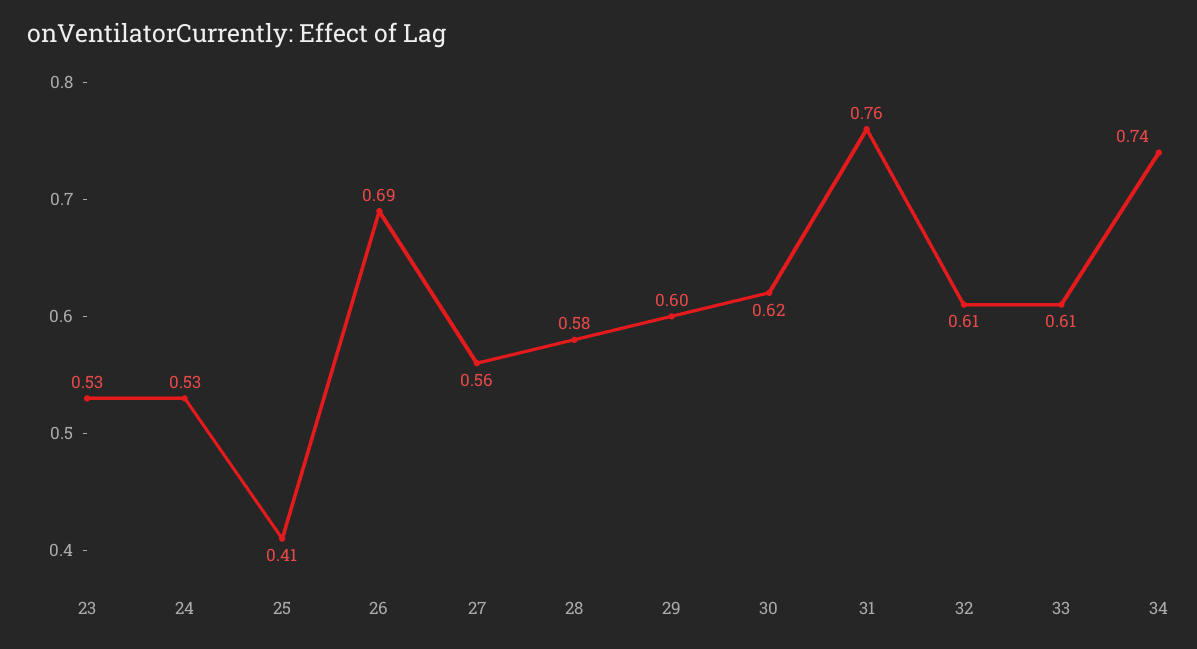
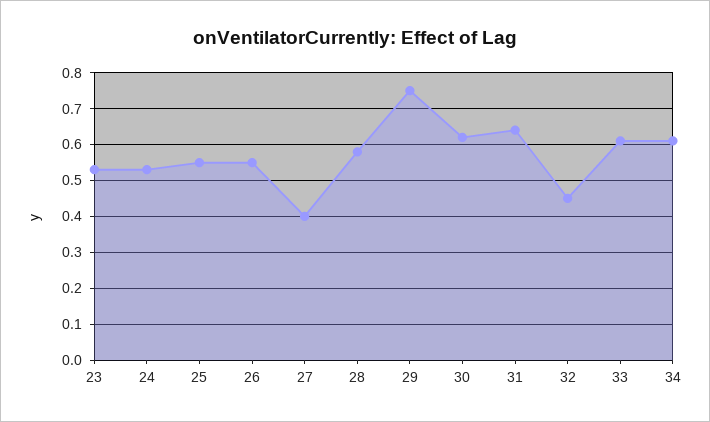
  {
    "23": 0.53,
    "24": 0.53,
-   "25": 0.41,
+   "25": 0.55,
-   "26": 0.69,
+   "26": 0.55,
-   "27": 0.56,
+   "27": 0.4,
    "28": 0.58,
-   "29": 0.6,
+   "29": 0.75,
    "30": 0.62,
-   "31": 0.76,
+   "31": 0.65,
-   "32": 0.61,
+   "32": 0.45,
    "33": 0.61,
-   "34": 0.74
+   "34": 0.6
  }

